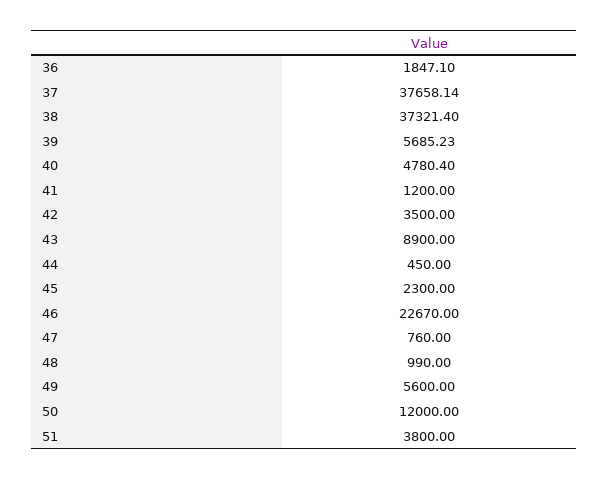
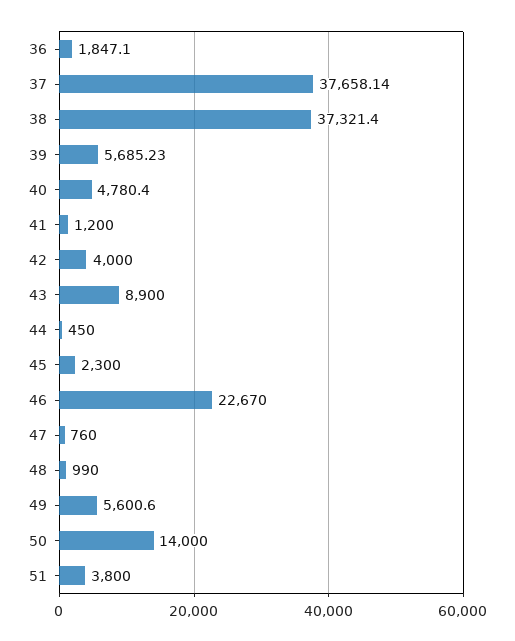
  {
    "36": 1847.1,
    "37": 37658.14,
    "38": 37321.4,
    "39": 5685.23,
    "40": 4780.4,
    "41": 1200,
-   "42": 3500,
+   "42": 4000,
    "43": 8900,
    "44": 450,
    "45": 2300,
    "46": 22670,
    "47": 760,
    "48": 990,
-   "49": 5600,
+   "49": 5600.6,
-   "50": 12000,
+   "50": 14000,
    "51": 3800
  }

